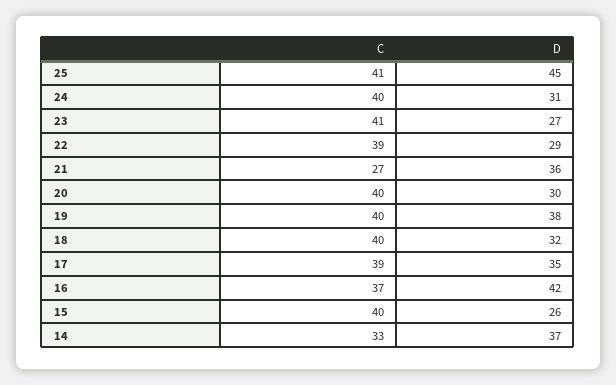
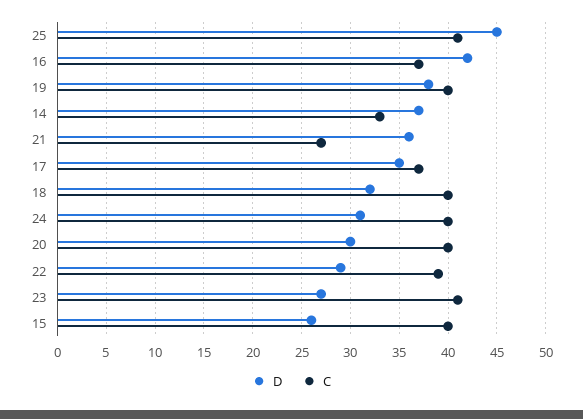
  {
    "C": {
      "25": 41,
      "24": 40,
      "23": 41,
      "22": 39,
      "21": 27,
      "20": 40,
      "19": 40,
      "18": 40,
-     "17": 39,
+     "17": 37,
      "16": 37,
      "15": 40,
      "14": 33
    },
    "D": {
      "25": 45,
      "24": 31,
      "23": 27,
      "22": 29,
      "21": 36,
      "20": 30,
      "19": 38,
      "18": 32,
      "17": 35,
      "16": 42,
      "15": 26,
      "14": 37
    }
  }

